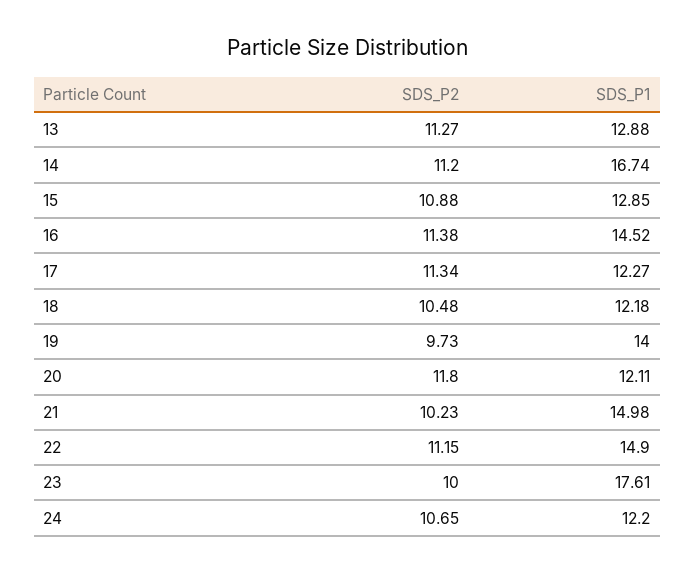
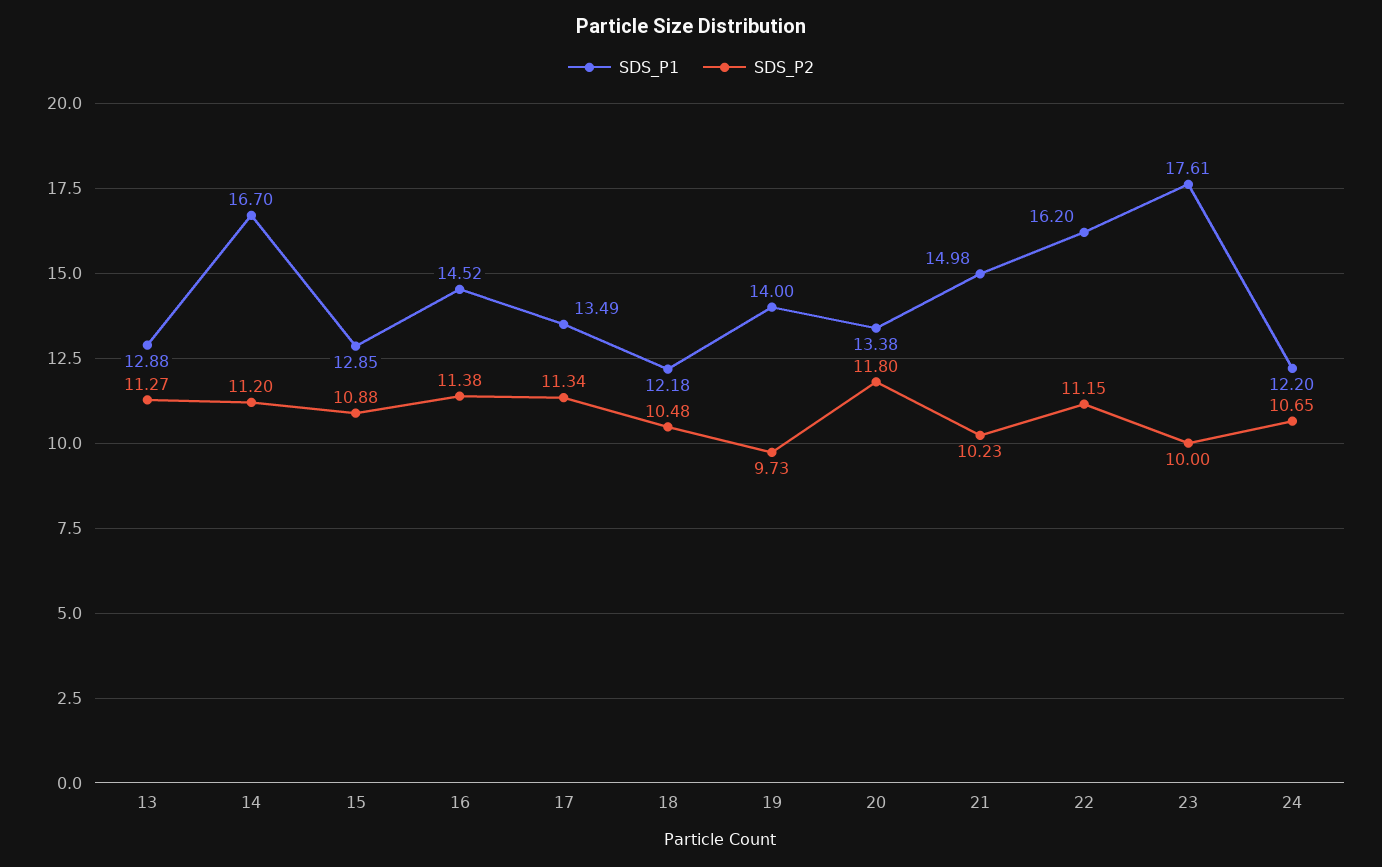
  {
    "SDS_P2": {
      "13": 11.27,
      "14": 11.2,
      "15": 10.88,
      "16": 11.38,
      "17": 11.34,
      "18": 10.48,
      "19": 9.73,
      "20": 11.8,
      "21": 10.23,
      "22": 11.15,
      "23": 10,
      "24": 10.65
    },
    "SDS_P1": {
      "13": 12.88,
-     "14": 16.74,
+     "14": 16.7,
      "15": 12.85,
      "16": 14.52,
-     "17": 12.27,
+     "17": 13.49,
      "18": 12.18,
      "19": 14,
-     "20": 12.11,
+     "20": 13.38,
      "21": 14.98,
-     "22": 14.9,
+     "22": 16.2,
      "23": 17.61,
      "24": 12.2
    }
  }

